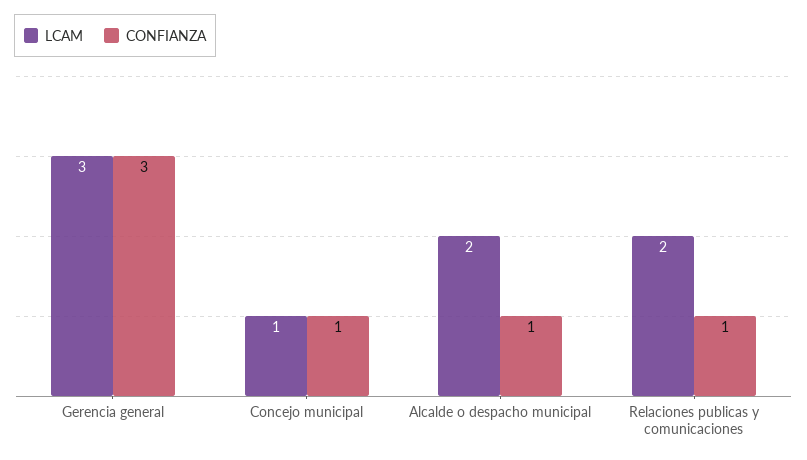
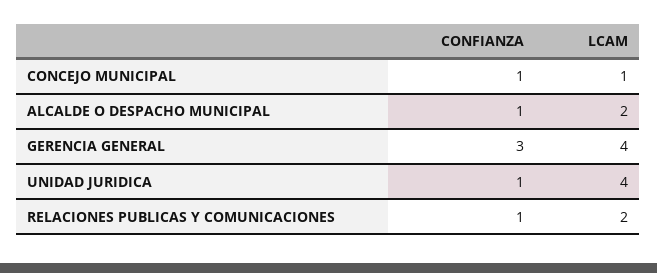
  {
    "LCAM": {
-     "Gerencia general": 3,
+     "Gerencia general": 4,
      "Concejo municipal": 1,
      "Alcalde o despacho municipal": 2,
-     "Relaciones publicas y comunicaciones": 2
+     "Relaciones publicas y comunicaciones": 2,
+     "UNIDAD JURIDICA": 4
    },
    "CONFIANZA": {
      "Gerencia general": 3,
      "Concejo municipal": 1,
      "Alcalde o despacho municipal": 1,
-     "Relaciones publicas y comunicaciones": 1
+     "Relaciones publicas y comunicaciones": 1,
+     "UNIDAD JURIDICA": 1
    }
  }

